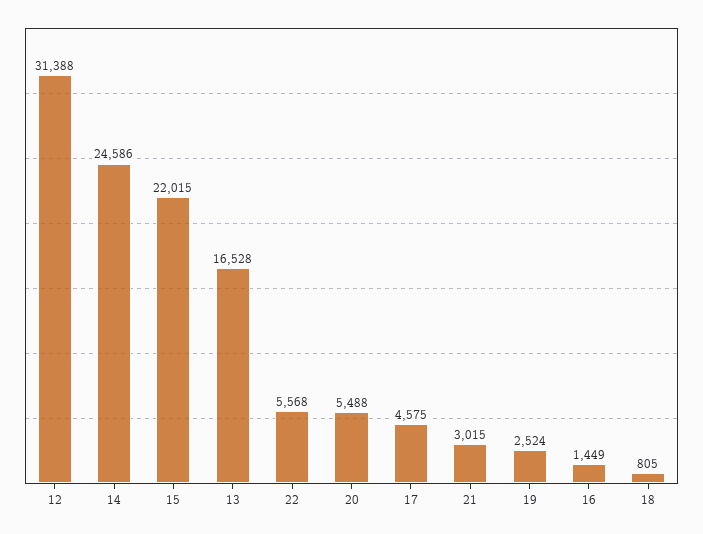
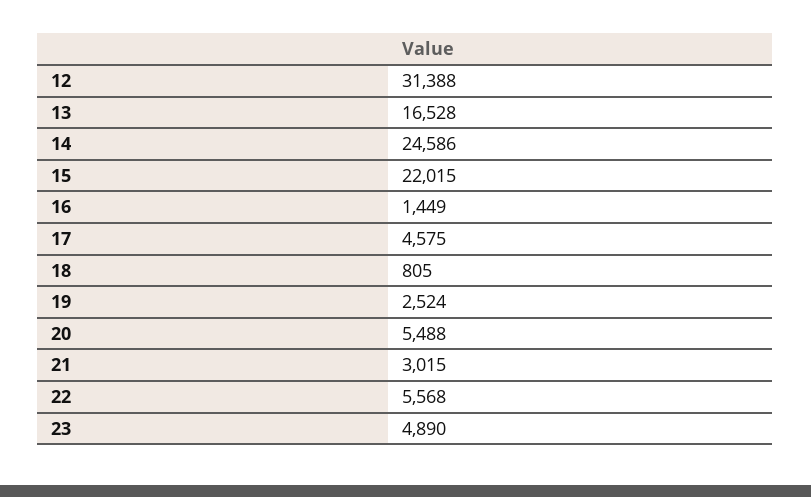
  {
    "12": 31388,
    "14": 24586,
    "15": 22015,
    "13": 16528,
    "22": 5568,
    "20": 5488,
    "17": 4575,
    "21": 3015,
    "19": 2524,
    "16": 1449,
-   "18": 805
+   "18": 805,
+   "23": 4890
  }

